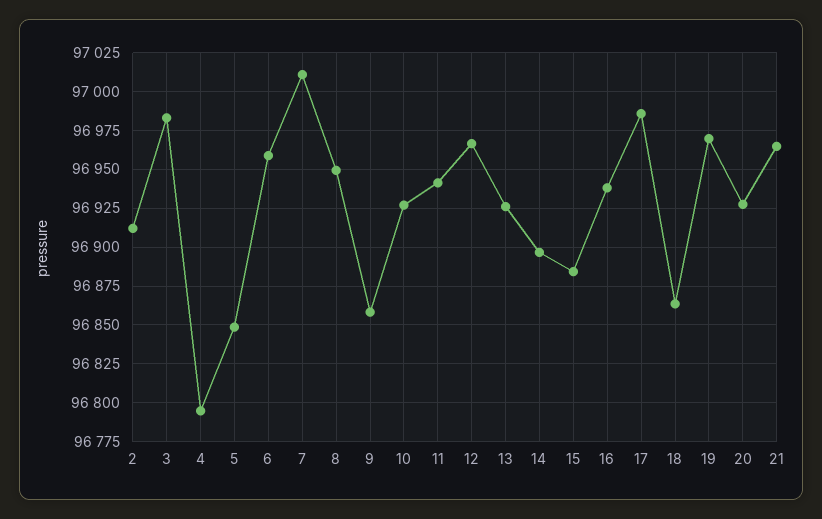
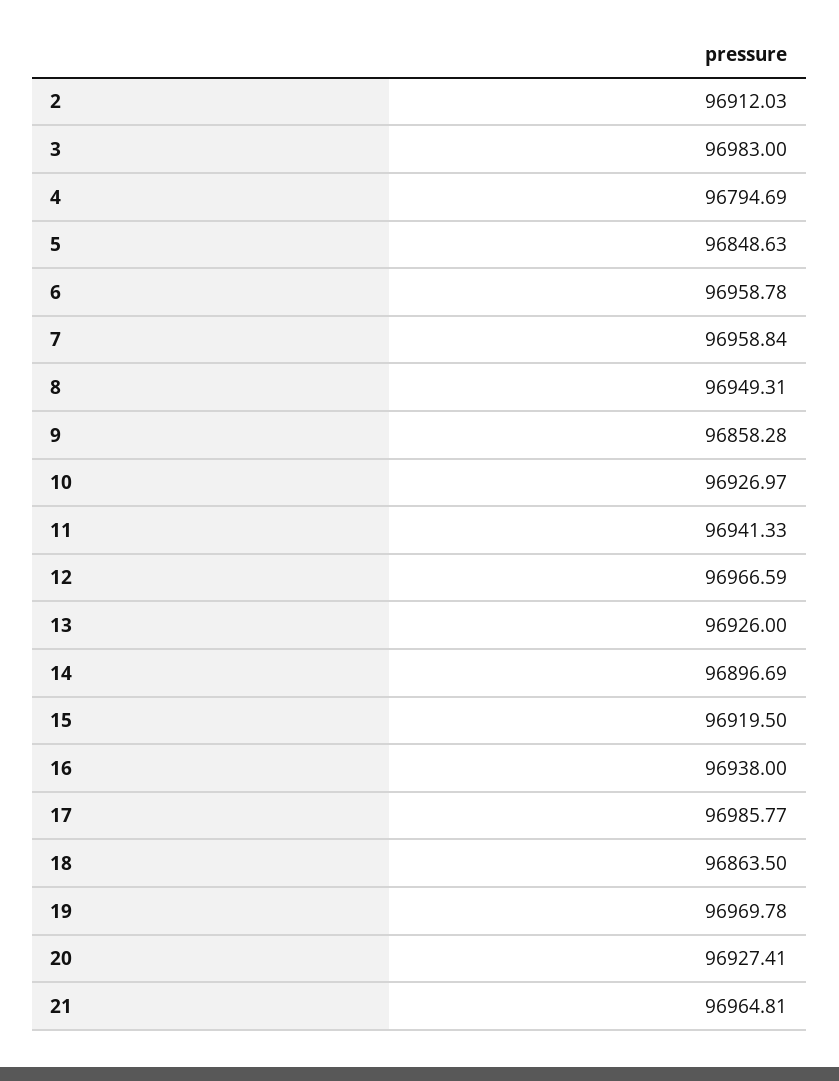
  {
    "2": 96912.03,
    "3": 96983,
    "4": 96794.69,
    "5": 96848.63,
    "6": 96958.78,
-   "7": 97010,
+   "7": 96958.84,
    "8": 96949.31,
    "9": 96858.28,
    "10": 96926.97,
    "11": 96941.33,
    "12": 96966.59,
    "13": 96926,
    "14": 96896.69,
-   "15": 96885,
+   "15": 96919.5,
    "16": 96938,
    "17": 96985.77,
    "18": 96863.5,
    "19": 96969.78,
    "20": 96927.41,
    "21": 96964.81
  }

